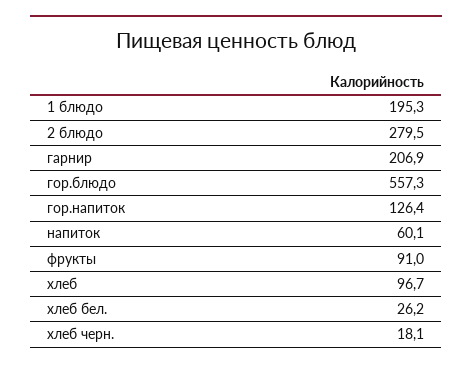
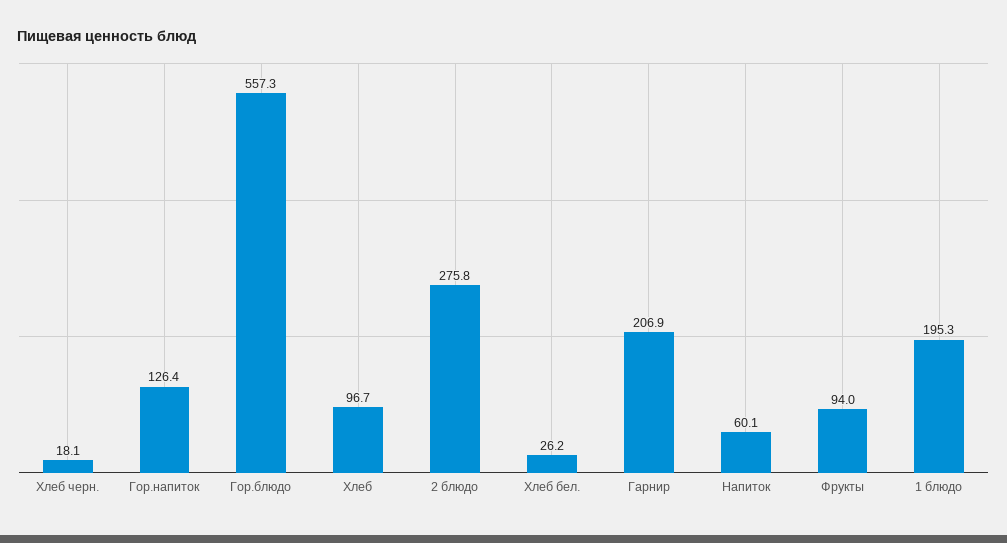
  {
    "1 блюдо": 195.3,
-   "2 блюдо": 279.5,
+   "2 блюдо": 275.8,
    "гарнир": 206.9,
    "гор.блюдо": 557.3,
    "гор.напиток": 126.4,
    "напиток": 60.1,
-   "фрукты": 91,
+   "фрукты": 94,
    "хлеб": 96.7,
    "хлеб бел.": 26.2,
    "хлеб черн.": 18.1
  }

